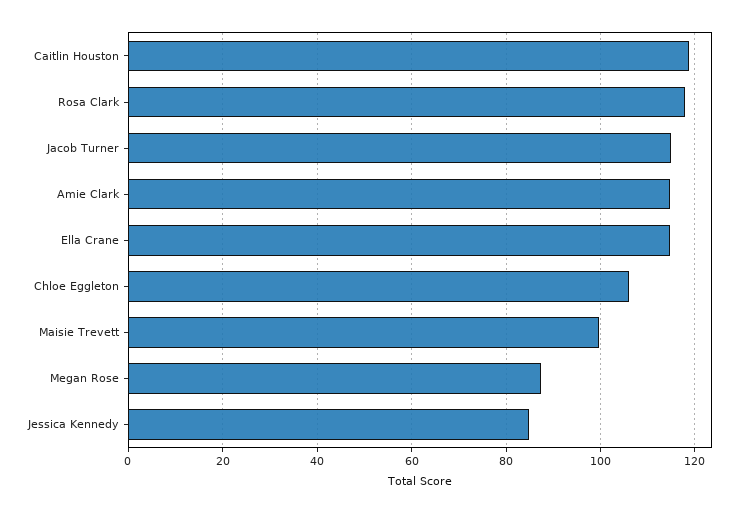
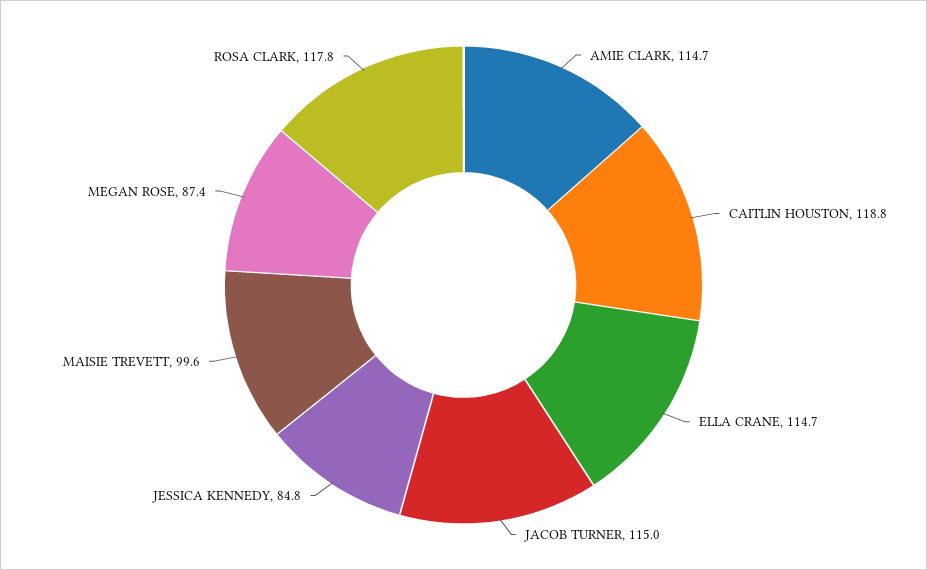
  {
    "Caitlin Houston": 118.8,
    "Rosa Clark": 117.8,
    "Jacob Turner": 115,
    "Amie Clark": 114.7,
    "Ella Crane": 114.7,
-   "Chloe Eggleton": 106,
    "Maisie Trevett": 99.6,
    "Megan Rose": 87.4,
    "Jessica Kennedy": 84.8
  }

